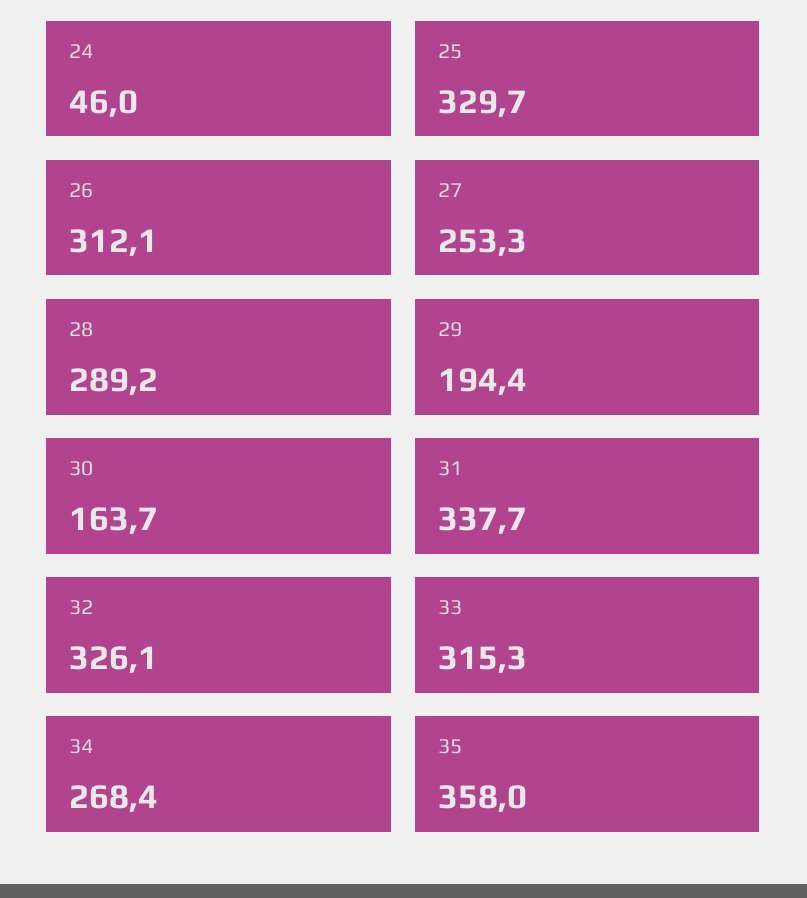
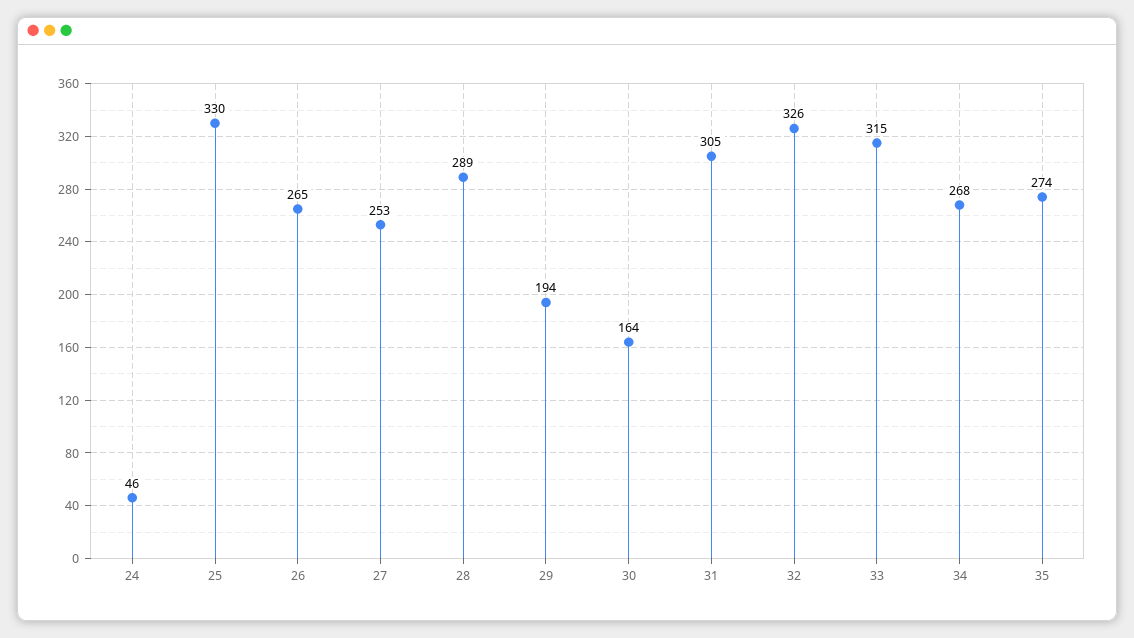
  {
    "24": 46,
    "25": 329.7,
-   "26": 312.1,
+   "26": 265,
    "27": 253.3,
    "28": 289.2,
    "29": 194.4,
    "30": 163.7,
-   "31": 337.7,
+   "31": 305,
    "32": 326.1,
    "33": 315.3,
    "34": 268.4,
-   "35": 358
+   "35": 274
  }

